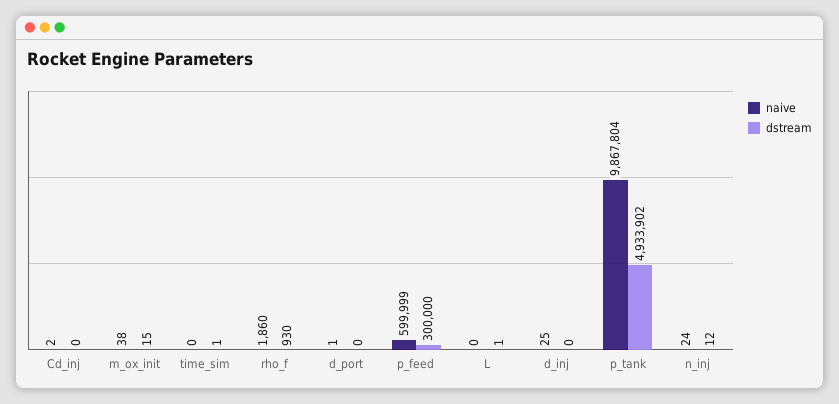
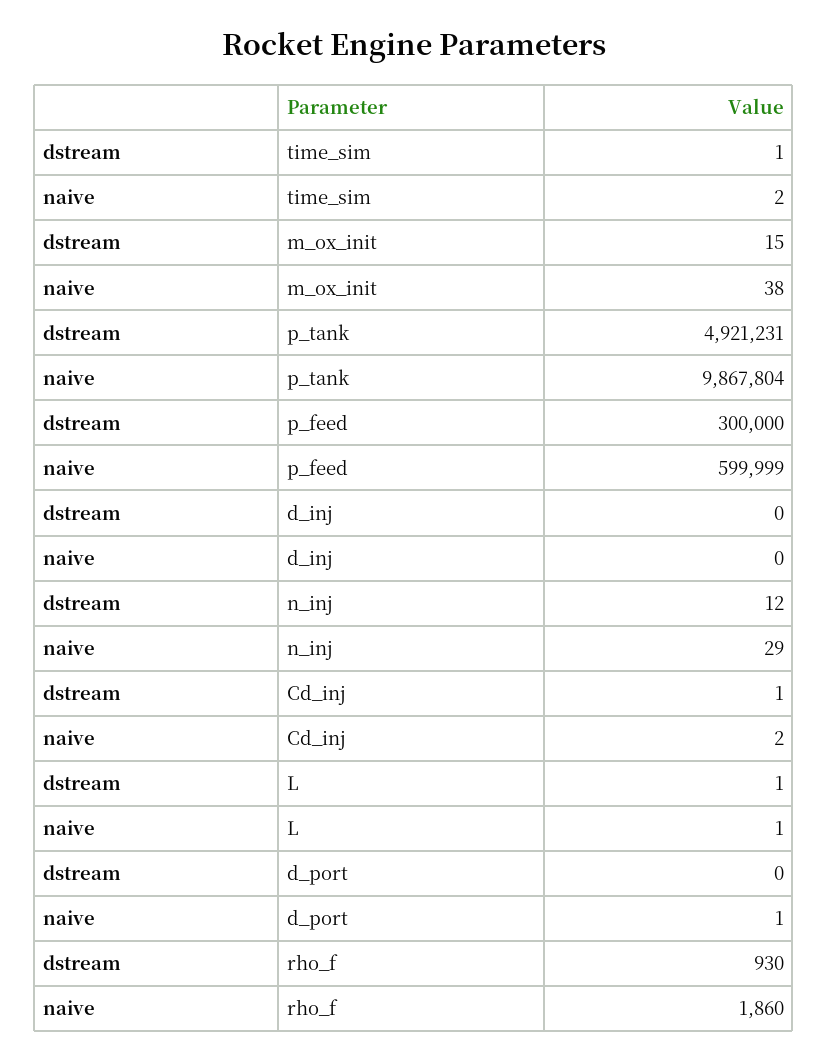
  {
    "naive": {
      "Cd_inj": 2,
      "m_ox_init": 38,
-     "time_sim": 0,
+     "time_sim": 2,
      "rho_f": 1860,
      "d_port": 1,
      "p_feed": 599999,
-     "L": 0,
+     "L": 1,
-     "d_inj": 25,
+     "d_inj": 0,
      "p_tank": 9867804,
-     "n_inj": 24
+     "n_inj": 29
    },
    "dstream": {
-     "Cd_inj": 0,
+     "Cd_inj": 1,
      "m_ox_init": 15,
      "time_sim": 1,
      "rho_f": 930,
      "d_port": 0,
      "p_feed": 300000,
      "L": 1,
      "d_inj": 0,
-     "p_tank": 4933902,
+     "p_tank": 4921231,
      "n_inj": 12
    }
  }

